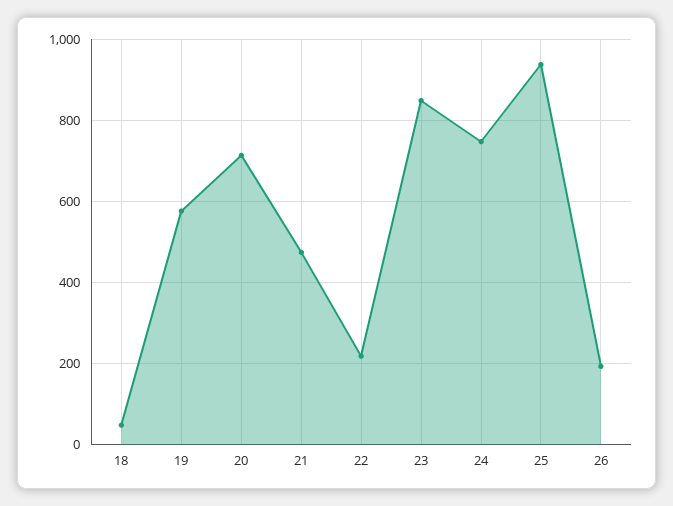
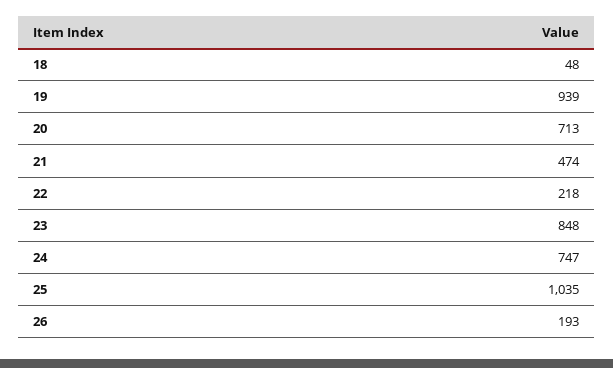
  {
    "18": 48,
-   "19": 580,
+   "19": 939,
    "20": 713,
    "21": 474,
    "22": 218,
    "23": 848,
    "24": 747,
-   "25": 940,
+   "25": 1035,
    "26": 193
  }

